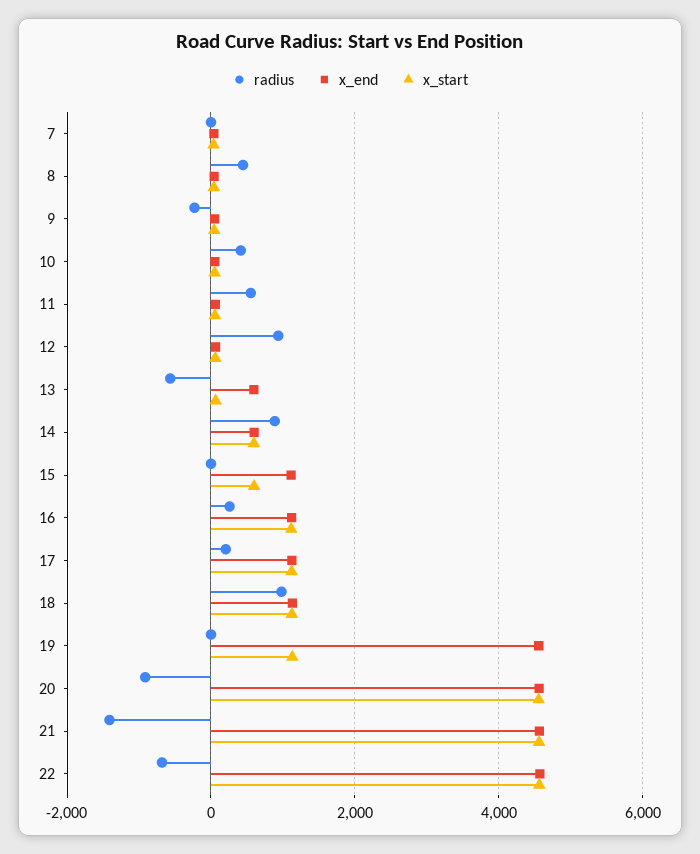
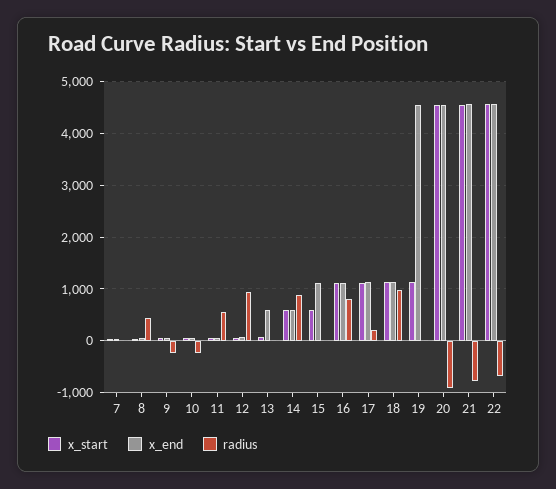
  {
    "radius": {
      "7": 0,
      "8": 400,
      "9": -200,
-     "10": 400,
+     "10": -200,
      "11": 600,
      "12": 1000,
-     "13": -600,
+     "13": 0,
      "14": 800,
      "15": 0,
-     "16": 200,
+     "16": 800,
      "17": 200,
      "18": 1000,
      "19": 0,
      "20": -1000,
-     "21": -1400,
+     "21": -800,
      "22": -600
    },
    "x_end": {
      "7": 0,
      "8": 0,
      "9": 0,
      "10": 0,
      "11": 0,
      "12": 0,
      "13": 600,
      "14": 600,
      "15": 1200,
      "16": 1200,
      "17": 1200,
      "18": 1200,
      "19": 4600,
      "20": 4600,
      "21": 4600,
      "22": 4600
    },
    "x_start": {
      "7": 0,
      "8": 0,
      "9": 0,
      "10": 0,
      "11": 0,
      "12": 0,
      "13": 0,
      "14": 600,
      "15": 600,
      "16": 1200,
      "17": 1200,
      "18": 1200,
      "19": 1200,
      "20": 4600,
      "21": 4600,
      "22": 4600
    }
  }

